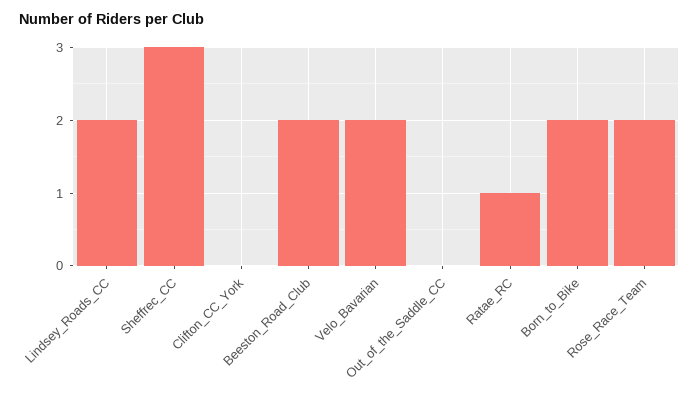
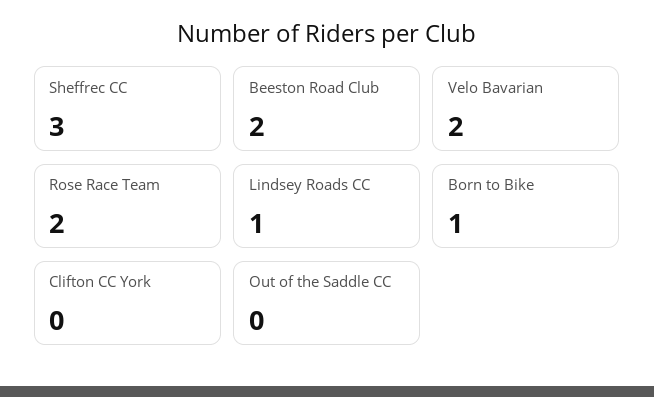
  {
-   "Lindsey_Roads_CC": 2,
+   "Lindsey_Roads_CC": 1,
    "Sheffrec_CC": 3,
    "Clifton_CC_York": 0,
    "Beeston_Road_Club": 2,
    "Velo_Bavarian": 2,
    "Out_of_the_Saddle_CC": 0,
-   "Ratae_RC": 1,
-   "Born_to_Bike": 2,
+   "Born_to_Bike": 1,
    "Rose_Race_Team": 2
  }

